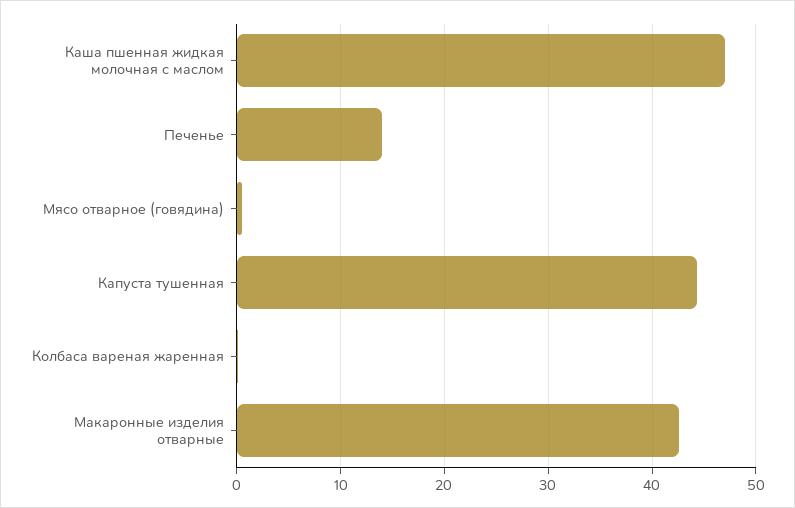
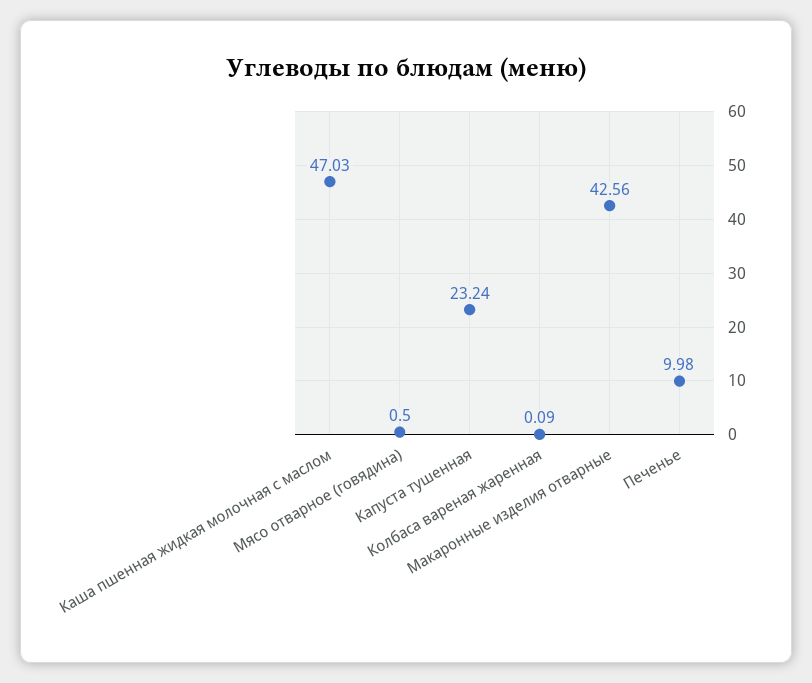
  {
    "Каша пшенная жидкая молочная с маслом": 47.03,
-   "Печенье": 14,
+   "Печенье": 9.98,
    "Мясо отварное (говядина)": 0.5,
-   "Капуста тушенная": 44,
+   "Капуста тушенная": 23.24,
    "Колбаса вареная жаренная": 0.09,
    "Макаронные изделия отварные": 42.56
  }

